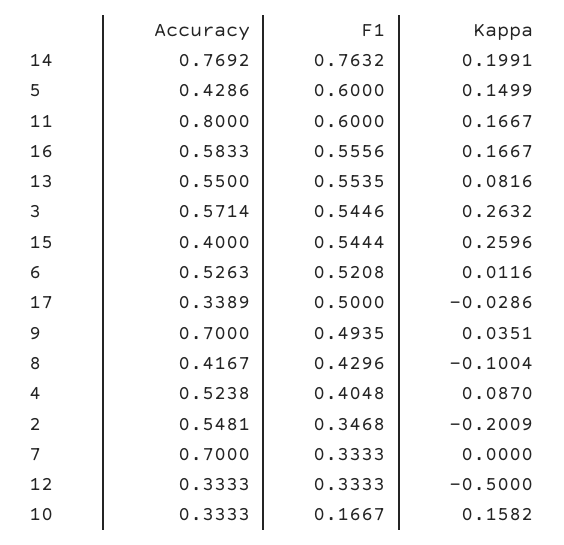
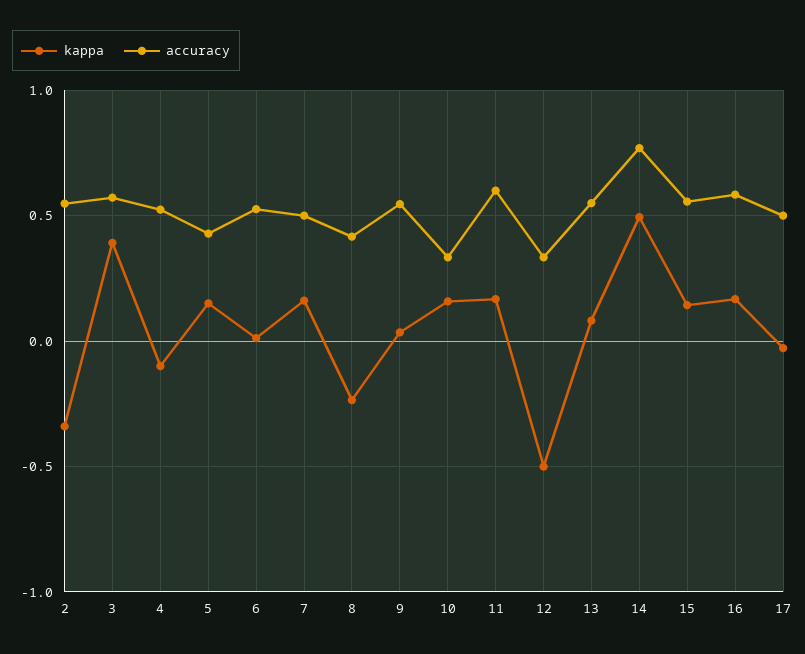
  {
    "Accuracy": {
      "14": 0.7692,
      "5": 0.4286,
-     "11": 0.8,
+     "11": 0.6,
      "16": 0.5833,
      "13": 0.55,
      "3": 0.5714,
-     "15": 0.4,
+     "15": 0.55,
      "6": 0.5263,
-     "17": 0.3389,
+     "17": 0.5,
-     "9": 0.7,
+     "9": 0.55,
      "8": 0.4167,
      "4": 0.5238,
      "2": 0.5481,
-     "7": 0.7,
+     "7": 0.5,
      "12": 0.3333,
      "10": 0.3333
    },
-   "F1": {
-     "14": 0.7632,
-     "5": 0.6,
-     "11": 0.6,
-     "16": 0.5556,
-     "13": 0.5535,
-     "3": 0.5446,
-     "15": 0.5444,
-     "6": 0.5208,
-     "17": 0.5,
-     "9": 0.4935,
-     "8": 0.4296,
-     "4": 0.4048,
-     "2": 0.3468,
-     "7": 0.3333,
-     "12": 0.3333,
-     "10": 0.1667
-   },
    "Kappa": {
-     "14": 0.1991,
+     "14": 0.5,
      "5": 0.1499,
      "11": 0.1667,
      "16": 0.1667,
      "13": 0.0816,
-     "3": 0.2632,
+     "3": 0.4,
-     "15": 0.2596,
+     "15": 0.15,
      "6": 0.0116,
      "17": -0.0286,
      "9": 0.0351,
-     "8": -0.1004,
+     "8": -0.25,
-     "4": 0.087,
+     "4": -0.1,
-     "2": -0.2009,
+     "2": -0.35,
-     "7": 0,
+     "7": 0.15,
      "12": -0.5,
      "10": 0.1582
    }
  }

